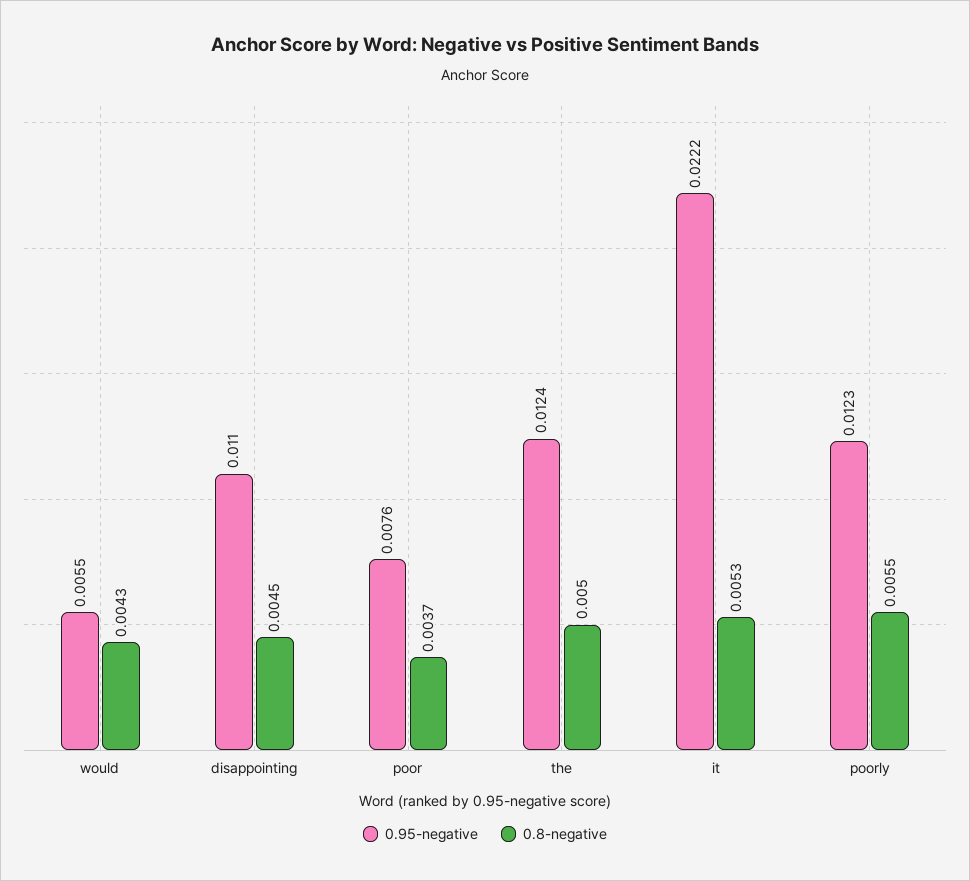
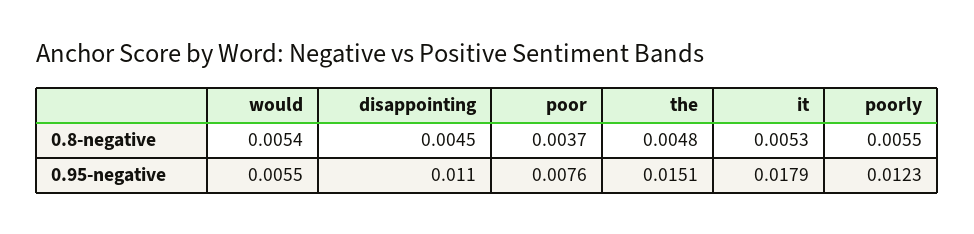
  {
    "0.95-negative": {
      "would": 0.0055,
      "disappointing": 0.011,
      "poor": 0.0076,
-     "the": 0.0124,
+     "the": 0.0151,
-     "it": 0.0222,
+     "it": 0.0179,
      "poorly": 0.0123
    },
    "0.8-negative": {
-     "would": 0.0043,
+     "would": 0.0054,
      "disappointing": 0.0045,
      "poor": 0.0037,
-     "the": 0.005,
+     "the": 0.0048,
      "it": 0.0053,
      "poorly": 0.0055
    }
  }

